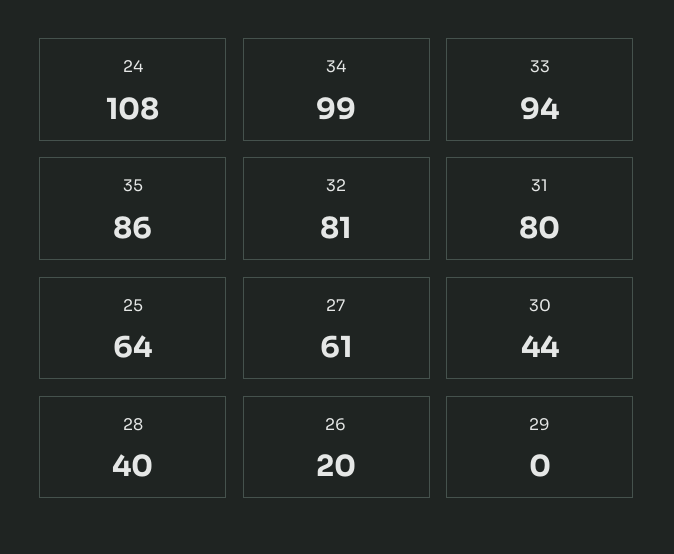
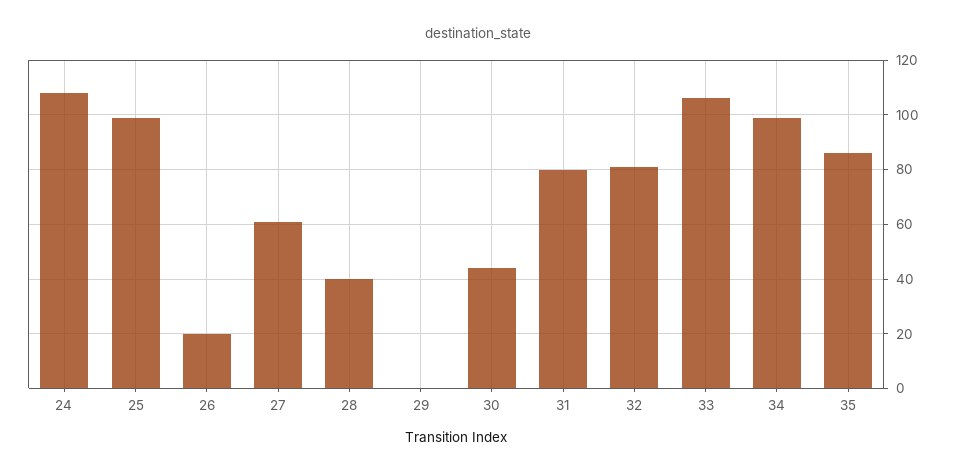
  {
    "24": 108,
    "34": 99,
-   "33": 94,
+   "33": 105,
    "35": 86,
    "32": 81,
    "31": 80,
-   "25": 64,
+   "25": 100,
    "27": 61,
    "30": 44,
    "28": 40,
    "26": 20,
    "29": 0
  }

